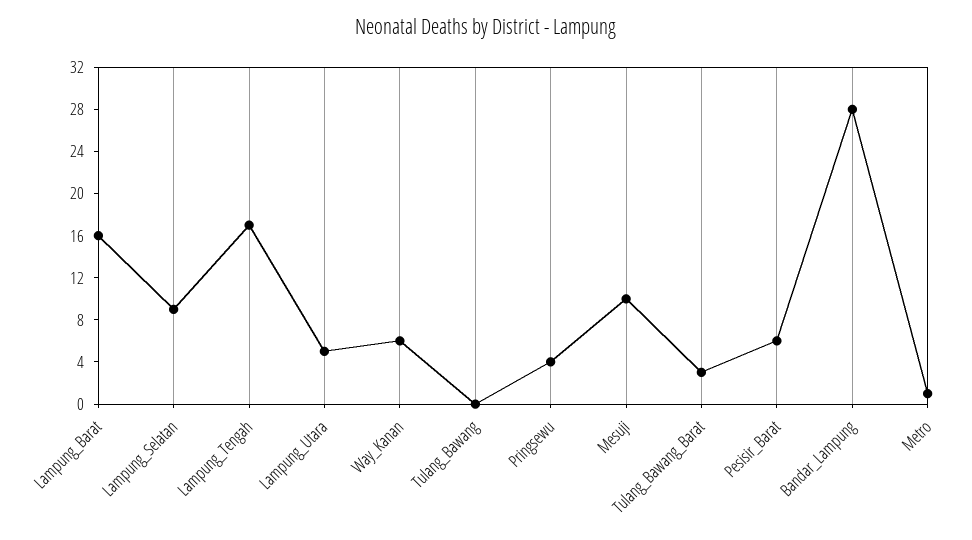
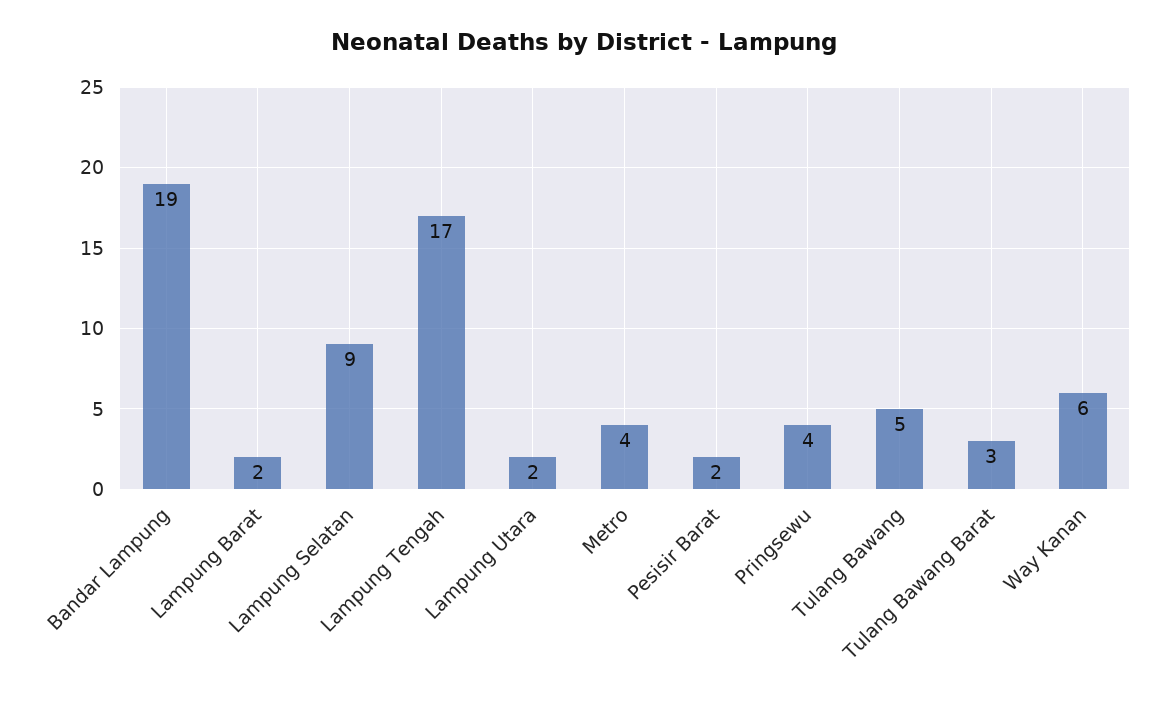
  {
-   "Lampung_Barat": 16,
+   "Lampung_Barat": 2,
    "Lampung_Selatan": 9,
    "Lampung_Tengah": 17,
-   "Lampung_Utara": 5,
+   "Lampung_Utara": 2,
    "Way_Kanan": 6,
-   "Tulang_Bawang": 0,
+   "Tulang_Bawang": 5,
    "Pringsewu": 4,
-   "Mesuji": 10,
    "Tulang_Bawang_Barat": 3,
-   "Pesisir_Barat": 6,
+   "Pesisir_Barat": 2,
-   "Bandar_Lampung": 28,
+   "Bandar_Lampung": 19,
-   "Metro": 1
+   "Metro": 4
  }

